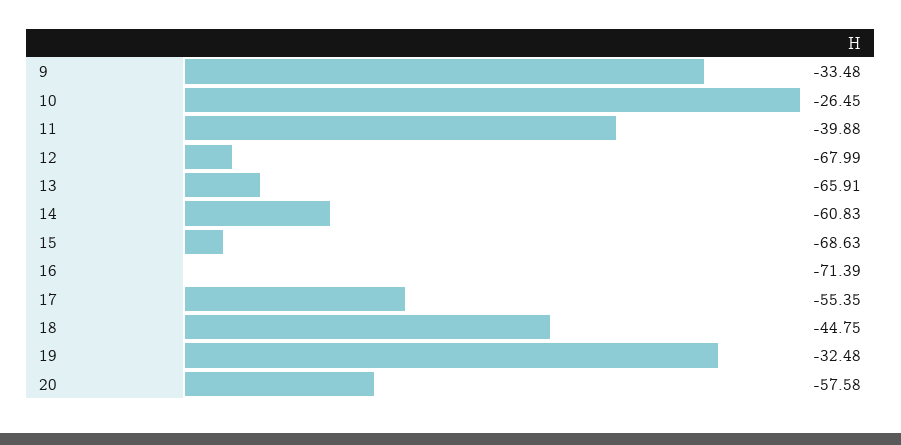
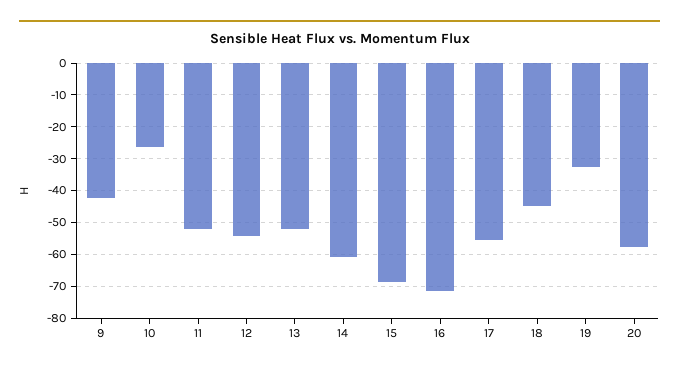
  {
-   "9": -33.48,
+   "9": -42,
    "10": -26.45,
-   "11": -39.88,
+   "11": -52,
-   "12": -67.99,
+   "12": -54,
-   "13": -65.91,
+   "13": -52,
    "14": -60.83,
    "15": -68.63,
    "16": -71.39,
    "17": -55.35,
    "18": -44.75,
    "19": -32.48,
    "20": -57.58
  }

